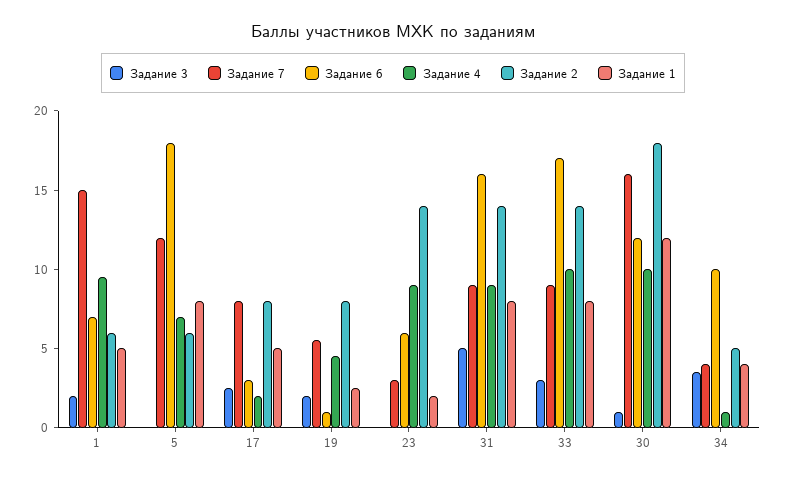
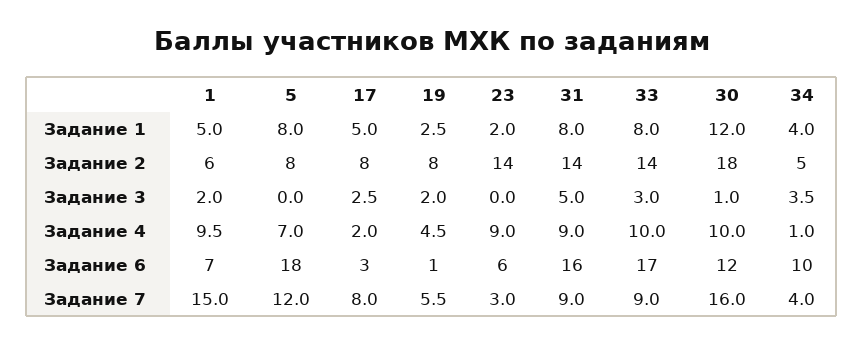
  {
    "Задание 3": {
      "1": 2,
      "5": 0,
      "17": 2.5,
      "19": 2,
      "23": 0,
      "31": 5,
      "33": 3,
      "30": 1,
      "34": 3.5
    },
    "Задание 7": {
      "1": 15,
      "5": 12,
      "17": 8,
      "19": 5.5,
      "23": 3,
      "31": 9,
      "33": 9,
      "30": 16,
      "34": 4
    },
    "Задание 6": {
      "1": 7,
      "5": 18,
      "17": 3,
      "19": 1,
      "23": 6,
      "31": 16,
      "33": 17,
      "30": 12,
      "34": 10
    },
    "Задание 4": {
      "1": 9.5,
      "5": 7,
      "17": 2,
      "19": 4.5,
      "23": 9,
      "31": 9,
      "33": 10,
      "30": 10,
      "34": 1
    },
    "Задание 2": {
      "1": 6,
-     "5": 6,
+     "5": 8,
      "17": 8,
      "19": 8,
      "23": 14,
      "31": 14,
      "33": 14,
      "30": 18,
      "34": 5
    },
    "Задание 1": {
      "1": 5,
      "5": 8,
      "17": 5,
      "19": 2.5,
      "23": 2,
      "31": 8,
      "33": 8,
      "30": 12,
      "34": 4
    }
  }

